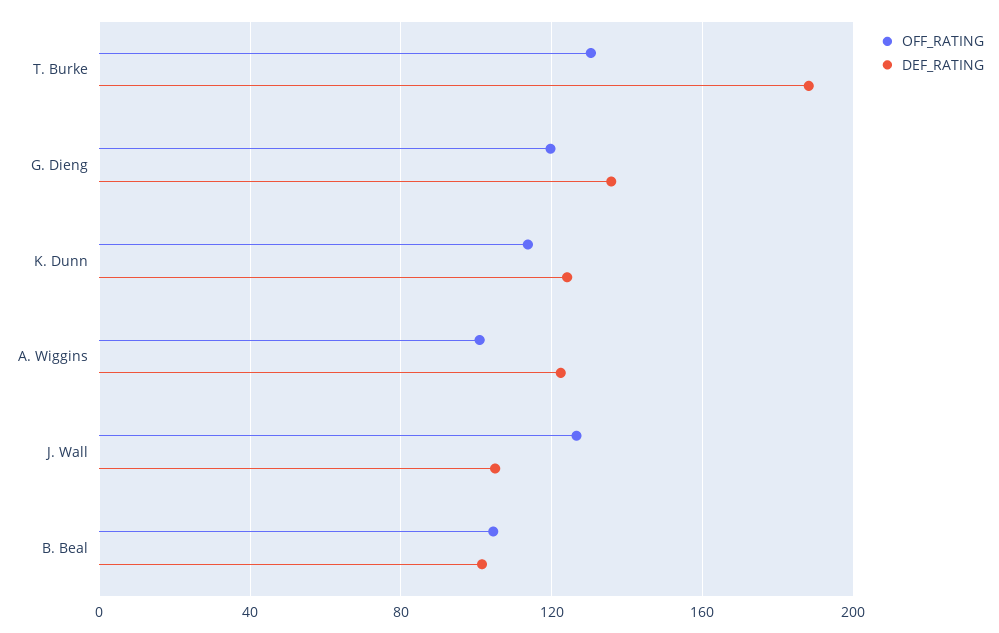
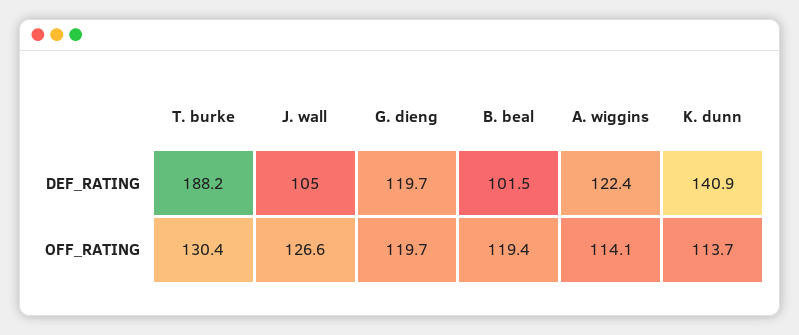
  {
    "OFF_RATING": {
      "T. Burke": 130.4,
      "G. Dieng": 119.7,
      "K. Dunn": 113.7,
-     "A. Wiggins": 100,
+     "A. Wiggins": 114.1,
      "J. Wall": 126.6,
-     "B. Beal": 105
+     "B. Beal": 119.4
    },
    "DEF_RATING": {
      "T. Burke": 188.2,
-     "G. Dieng": 135,
+     "G. Dieng": 119.7,
-     "K. Dunn": 125,
+     "K. Dunn": 140.9,
      "A. Wiggins": 122.4,
      "J. Wall": 105,
      "B. Beal": 101.5
    }
  }

